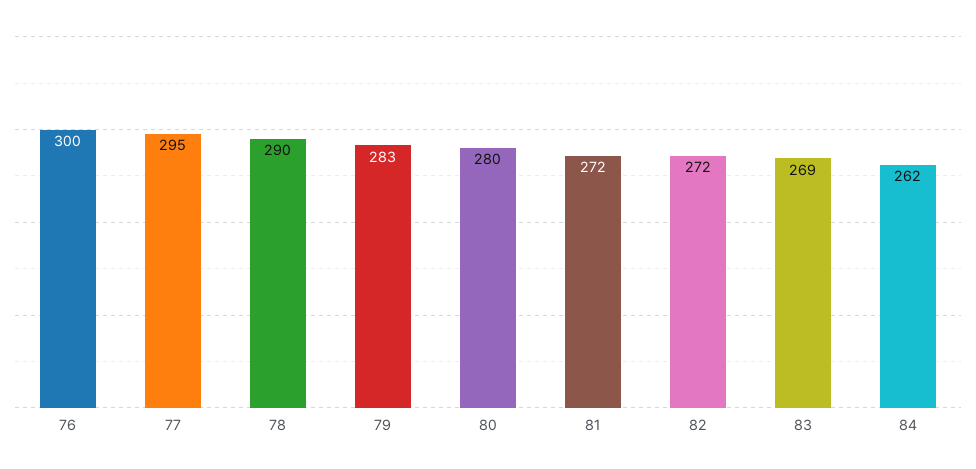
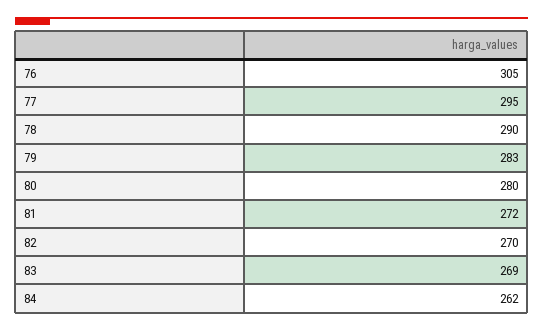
  {
-   "76": 300,
+   "76": 305,
    "77": 295,
    "78": 290,
    "79": 283,
    "80": 280,
    "81": 272,
-   "82": 272,
+   "82": 270,
    "83": 269,
    "84": 262
  }

